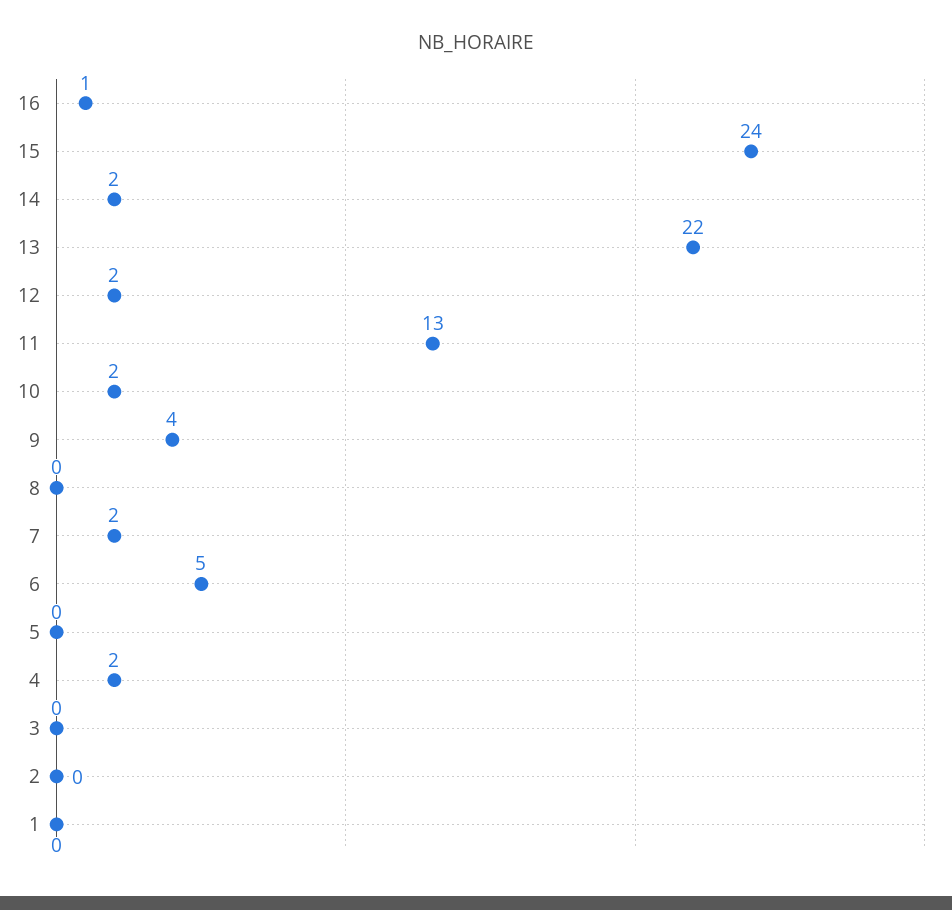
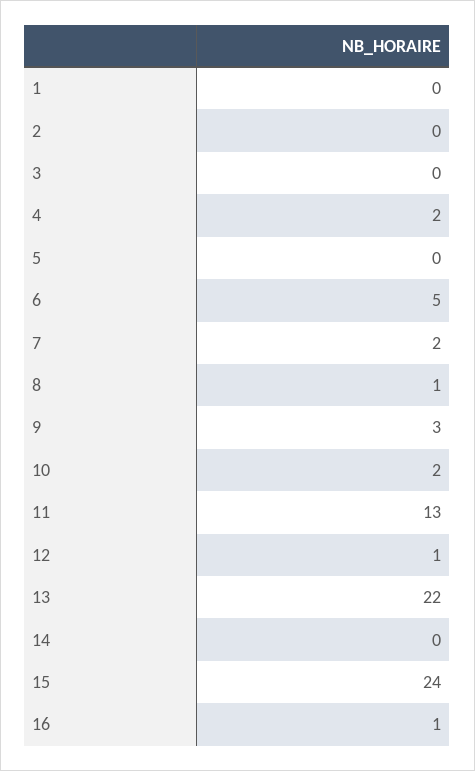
  {
    "16": 1,
    "15": 24,
-   "14": 2,
+   "14": 0,
    "13": 22,
-   "12": 2,
+   "12": 1,
    "11": 13,
    "10": 2,
-   "9": 4,
+   "9": 3,
-   "8": 0,
+   "8": 1,
    "7": 2,
    "6": 5,
    "5": 0,
    "4": 2,
    "3": 0,
    "2": 0,
    "1": 0
  }

